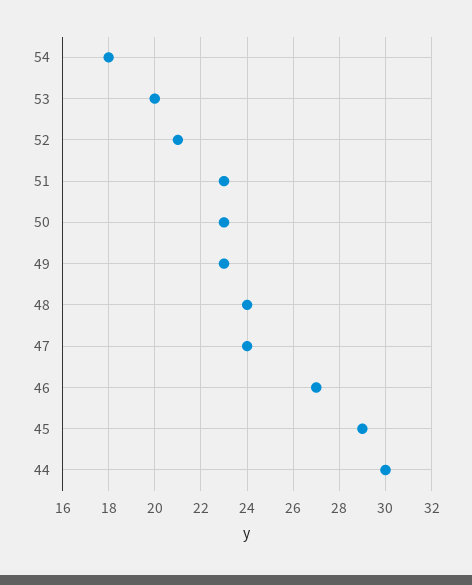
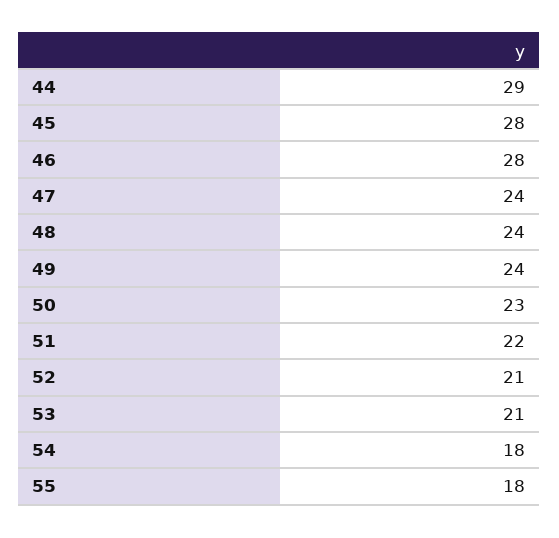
  {
    "54": 18,
-   "53": 20,
+   "53": 21,
    "52": 21,
-   "51": 23,
+   "51": 22,
    "50": 23,
-   "49": 23,
+   "49": 24,
    "48": 24,
    "47": 24,
-   "46": 27,
+   "46": 28,
-   "45": 29,
+   "45": 28,
-   "44": 30
+   "44": 29,
+   "55": 18
  }

